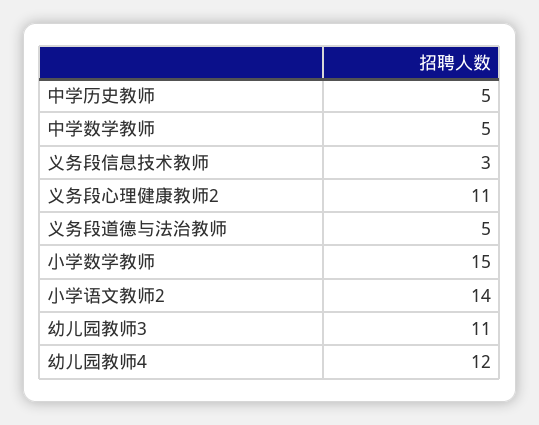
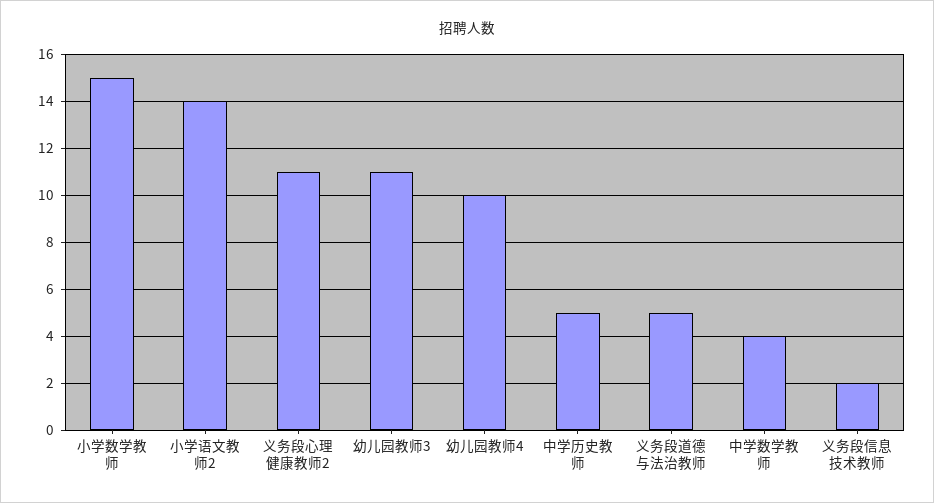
  {
    "中学历史教师": 5,
-   "中学数学教师": 5,
+   "中学数学教师": 4,
-   "义务段信息技术教师": 3,
+   "义务段信息技术教师": 2,
    "义务段心理健康教师2": 11,
    "义务段道德与法治教师": 5,
    "小学数学教师": 15,
    "小学语文教师2": 14,
    "幼儿园教师3": 11,
-   "幼儿园教师4": 12
+   "幼儿园教师4": 10
  }

